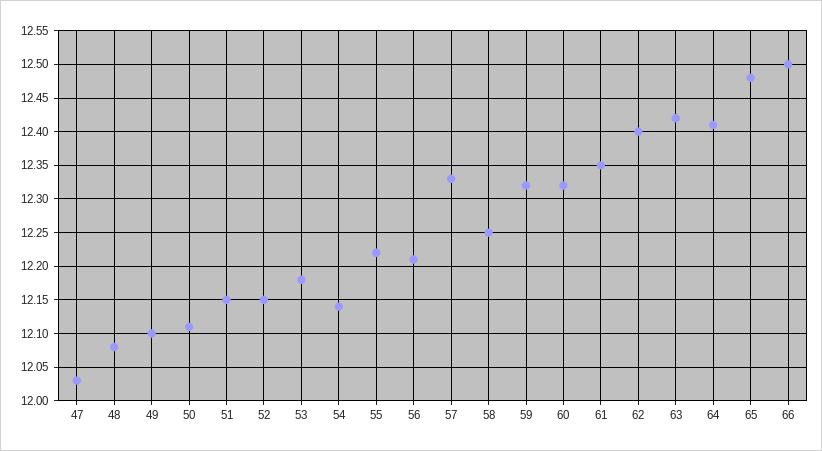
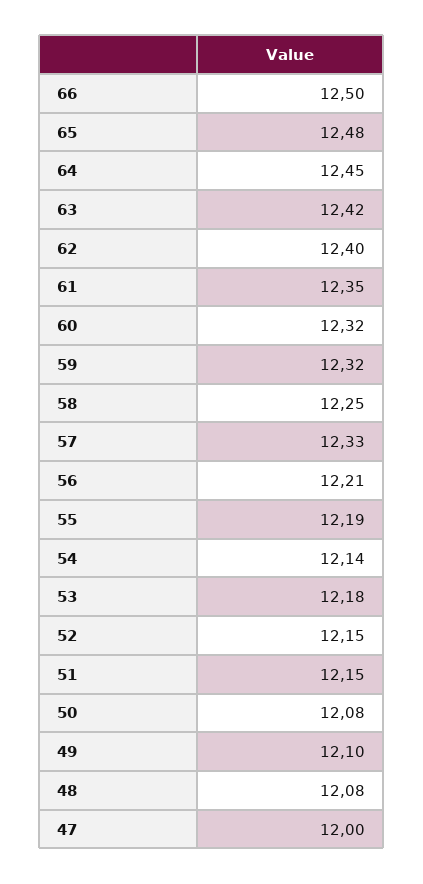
  {
-   "47": 12.03,
+   "47": 12,
    "48": 12.08,
    "49": 12.1,
-   "50": 12.11,
+   "50": 12.08,
    "51": 12.15,
    "52": 12.15,
    "53": 12.18,
    "54": 12.14,
-   "55": 12.22,
+   "55": 12.19,
    "56": 12.21,
    "57": 12.33,
    "58": 12.25,
    "59": 12.32,
    "60": 12.32,
    "61": 12.35,
    "62": 12.4,
    "63": 12.42,
-   "64": 12.41,
+   "64": 12.45,
    "65": 12.48,
    "66": 12.5
  }

